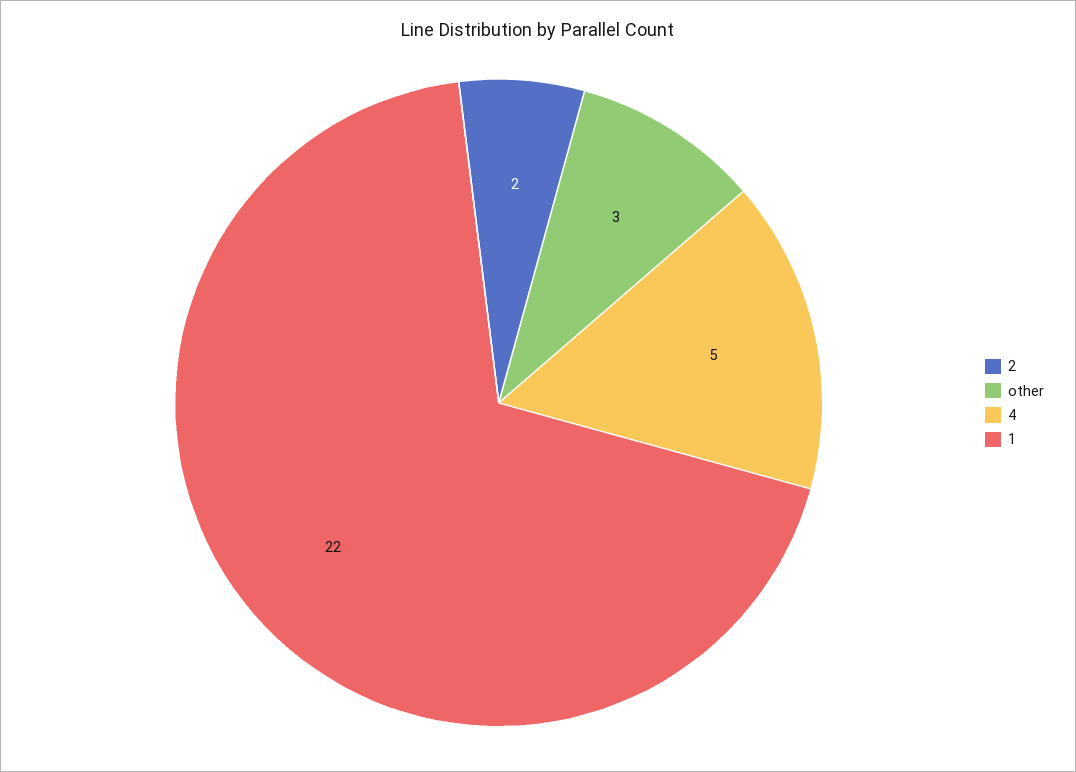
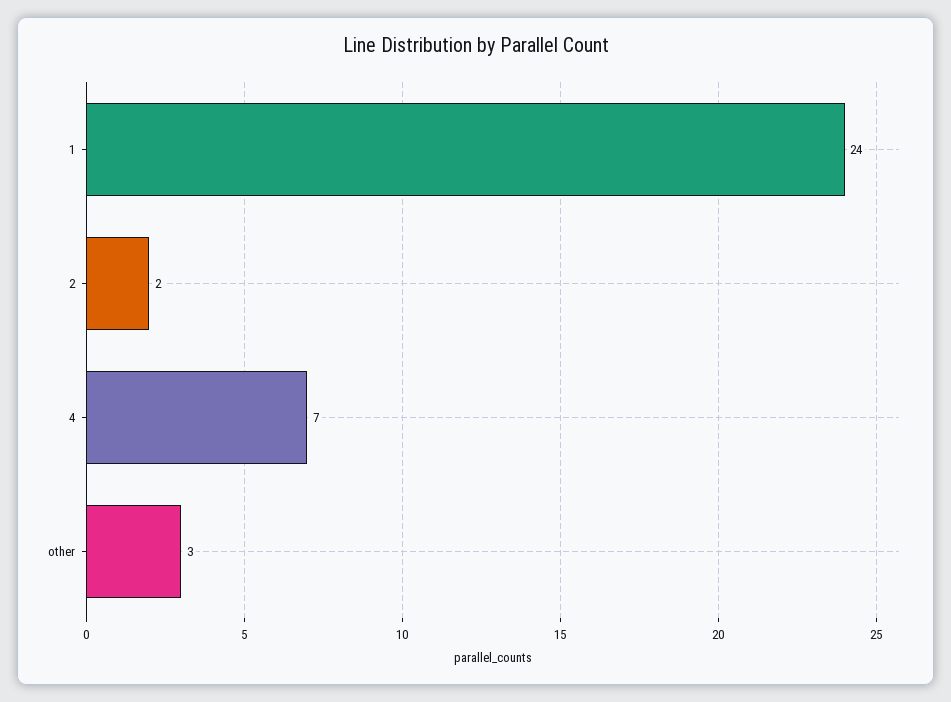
  {
    "2": 2,
    "other": 3,
-   "4": 5,
+   "4": 7,
-   "1": 22
+   "1": 24
  }

